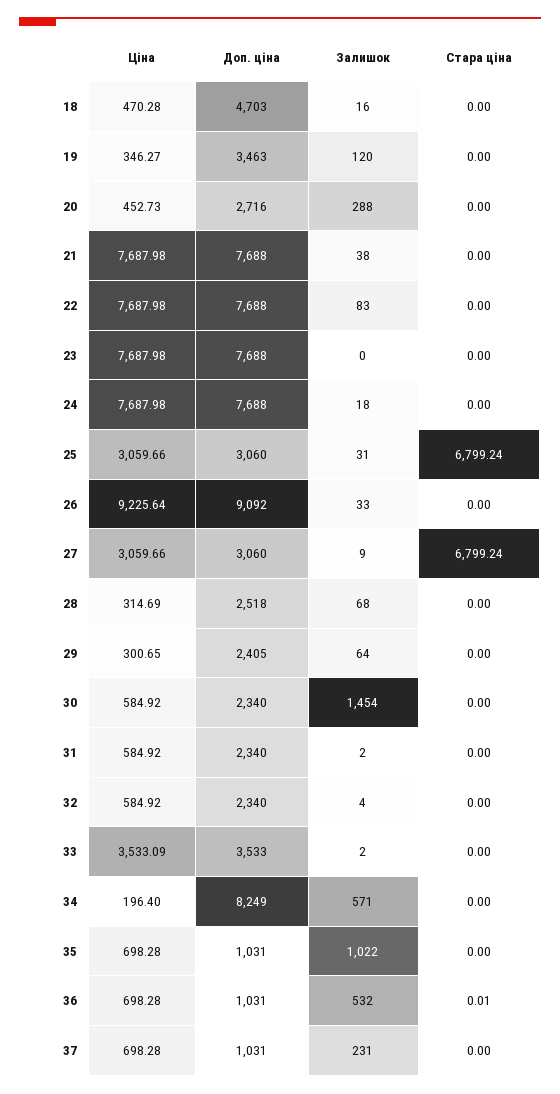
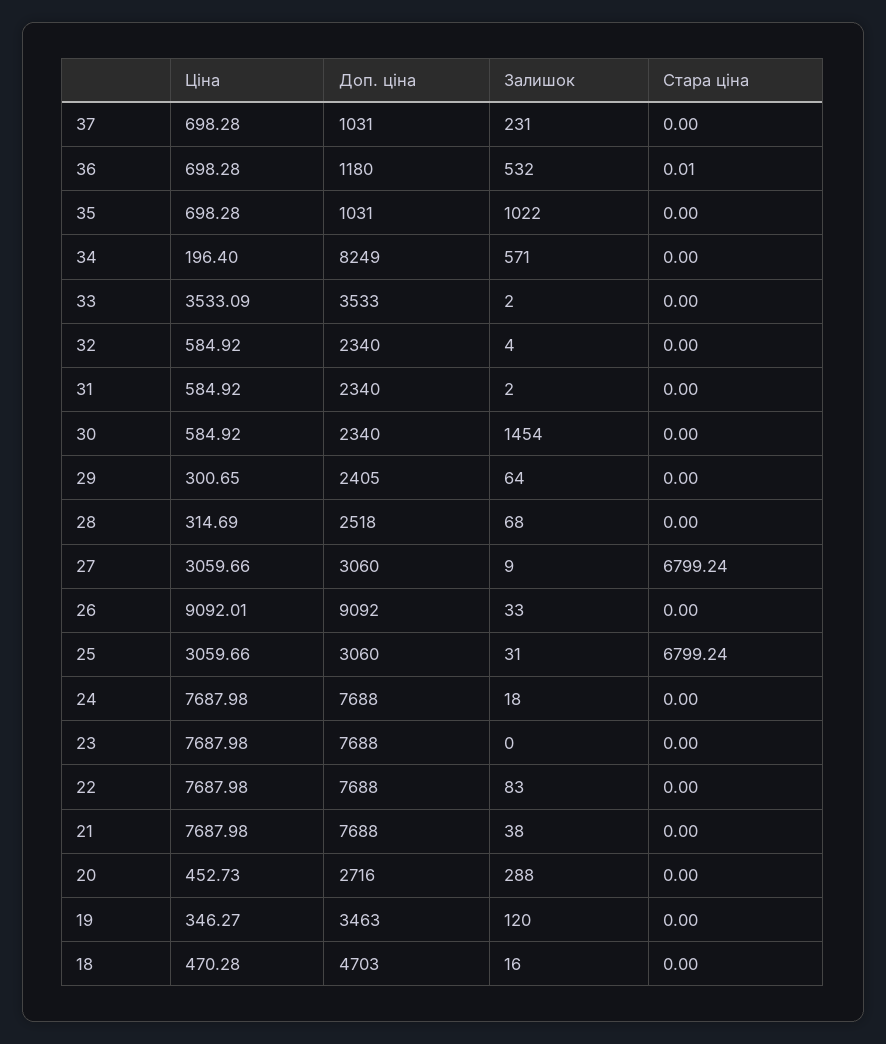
  {
    "Ціна": {
      "18": 470.28,
      "19": 346.27,
      "20": 452.73,
      "21": 7687.98,
      "22": 7687.98,
      "23": 7687.98,
      "24": 7687.98,
      "25": 3059.66,
-     "26": 9225.64,
+     "26": 9092.01,
      "27": 3059.66,
      "28": 314.69,
      "29": 300.65,
      "30": 584.92,
      "31": 584.92,
      "32": 584.92,
      "33": 3533.09,
      "34": 196.4,
      "35": 698.28,
      "36": 698.28,
      "37": 698.28
    },
    "Доп. ціна": {
      "18": 4703,
      "19": 3463,
      "20": 2716,
      "21": 7688,
      "22": 7688,
      "23": 7688,
      "24": 7688,
      "25": 3060,
      "26": 9092,
      "27": 3060,
      "28": 2518,
      "29": 2405,
      "30": 2340,
      "31": 2340,
      "32": 2340,
      "33": 3533,
      "34": 8249,
      "35": 1031,
-     "36": 1031,
+     "36": 1180,
      "37": 1031
    },
    "Залишок": {
      "18": 16,
      "19": 120,
      "20": 288,
      "21": 38,
      "22": 83,
      "23": 0,
      "24": 18,
      "25": 31,
      "26": 33,
      "27": 9,
      "28": 68,
      "29": 64,
      "30": 1454,
      "31": 2,
      "32": 4,
      "33": 2,
      "34": 571,
      "35": 1022,
      "36": 532,
      "37": 231
    },
    "Стара ціна": {
      "18": 0,
      "19": 0,
      "20": 0,
      "21": 0,
      "22": 0,
      "23": 0,
      "24": 0,
      "25": 6799.24,
      "26": 0,
      "27": 6799.24,
      "28": 0,
      "29": 0,
      "30": 0,
      "31": 0,
      "32": 0,
      "33": 0,
      "34": 0,
      "35": 0,
      "36": 0.01,
      "37": 0
    }
  }

